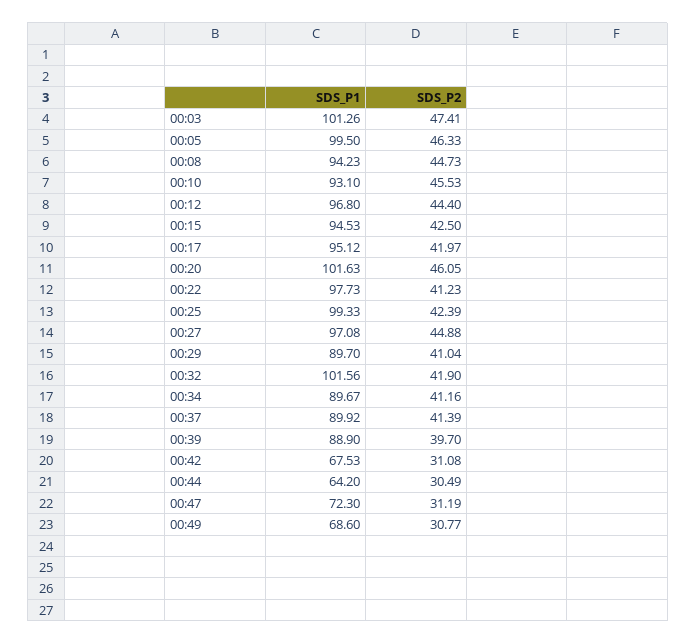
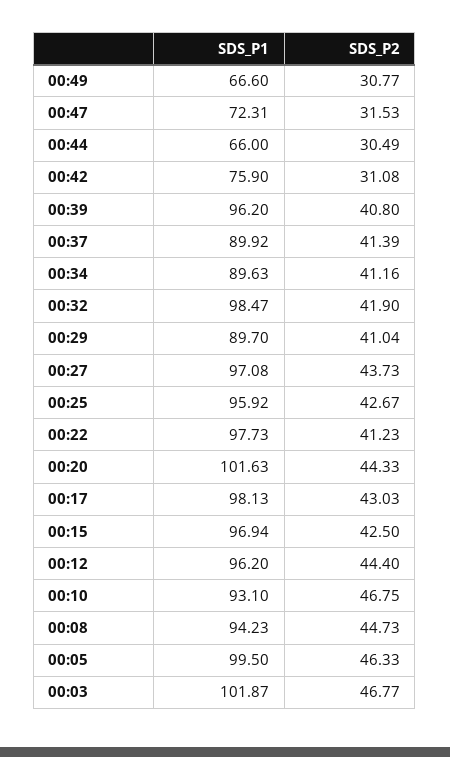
  {
    "SDS_P1": {
-     "00:03": 101.26,
+     "00:03": 101.87,
      "00:05": 99.5,
      "00:08": 94.23,
      "00:10": 93.1,
-     "00:12": 96.8,
+     "00:12": 96.2,
-     "00:15": 94.53,
+     "00:15": 96.94,
-     "00:17": 95.12,
+     "00:17": 98.13,
      "00:20": 101.63,
      "00:22": 97.73,
-     "00:25": 99.33,
+     "00:25": 95.92,
      "00:27": 97.08,
      "00:29": 89.7,
-     "00:32": 101.56,
+     "00:32": 98.47,
-     "00:34": 89.67,
+     "00:34": 89.63,
      "00:37": 89.92,
-     "00:39": 88.9,
+     "00:39": 96.2,
-     "00:42": 67.53,
+     "00:42": 75.9,
-     "00:44": 64.2,
+     "00:44": 66,
-     "00:47": 72.3,
+     "00:47": 72.31,
-     "00:49": 68.6
+     "00:49": 66.6
    },
    "SDS_P2": {
-     "00:03": 47.41,
+     "00:03": 46.77,
      "00:05": 46.33,
      "00:08": 44.73,
-     "00:10": 45.53,
+     "00:10": 46.75,
      "00:12": 44.4,
      "00:15": 42.5,
-     "00:17": 41.97,
+     "00:17": 43.03,
-     "00:20": 46.05,
+     "00:20": 44.33,
      "00:22": 41.23,
-     "00:25": 42.39,
+     "00:25": 42.67,
-     "00:27": 44.88,
+     "00:27": 43.73,
      "00:29": 41.04,
      "00:32": 41.9,
      "00:34": 41.16,
      "00:37": 41.39,
-     "00:39": 39.7,
+     "00:39": 40.8,
      "00:42": 31.08,
      "00:44": 30.49,
-     "00:47": 31.19,
+     "00:47": 31.53,
      "00:49": 30.77
    }
  }

